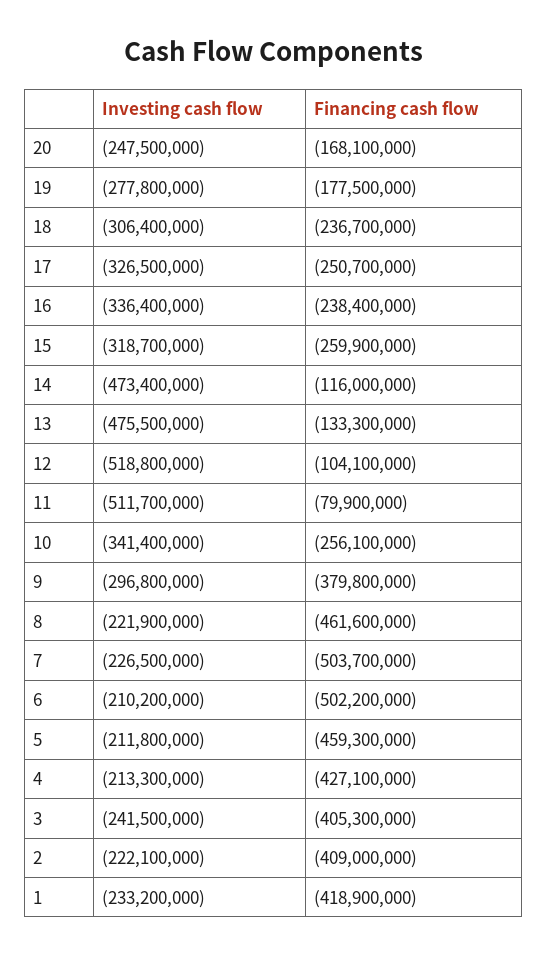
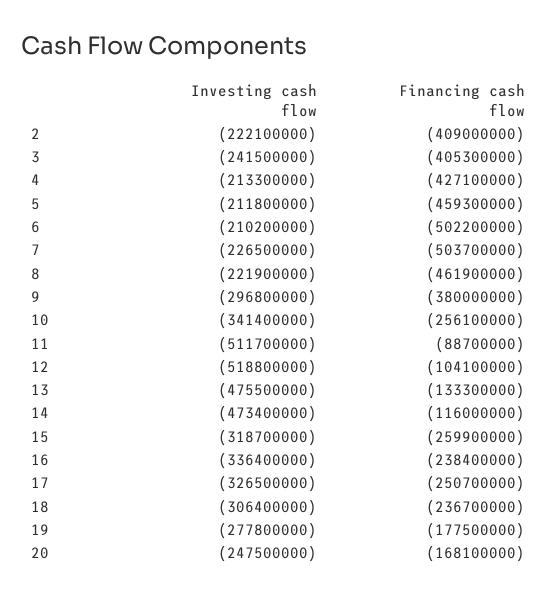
  {
    "Investing cash flow": {
      "20": -247500000,
      "19": -277800000,
      "18": -306400000,
      "17": -326500000,
      "16": -336400000,
      "15": -318700000,
      "14": -473400000,
      "13": -475500000,
      "12": -518800000,
      "11": -511700000,
      "10": -341400000,
      "9": -296800000,
      "8": -221900000,
      "7": -226500000,
      "6": -210200000,
      "5": -211800000,
      "4": -213300000,
      "3": -241500000,
-     "2": -222100000,
+     "2": -222100000
-     "1": -233200000
    },
    "Financing cash flow": {
      "20": -168100000,
      "19": -177500000,
      "18": -236700000,
      "17": -250700000,
      "16": -238400000,
      "15": -259900000,
      "14": -116000000,
      "13": -133300000,
      "12": -104100000,
-     "11": -79900000,
+     "11": -88700000,
      "10": -256100000,
-     "9": -379800000,
+     "9": -380000000,
-     "8": -461600000,
+     "8": -461900000,
      "7": -503700000,
      "6": -502200000,
      "5": -459300000,
      "4": -427100000,
      "3": -405300000,
-     "2": -409000000,
+     "2": -409000000
-     "1": -418900000
    }
  }

